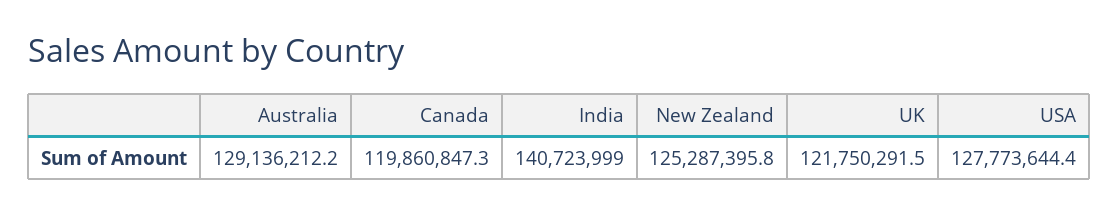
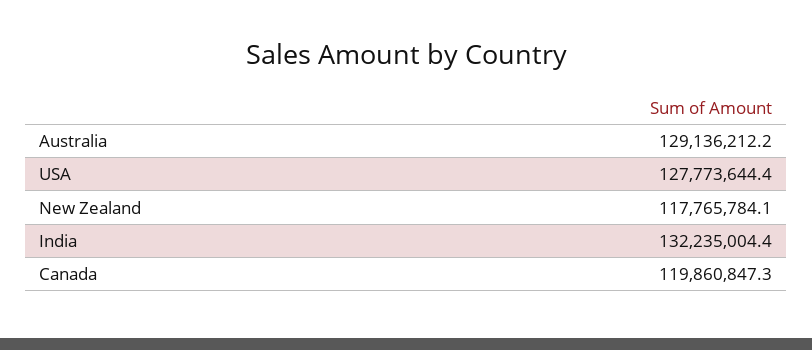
  {
    "Australia": 129136212.2,
    "Canada": 119860847.3,
-   "India": 140723999,
+   "India": 132235004.4,
-   "New Zealand": 125287395.8,
+   "New Zealand": 117765784.1,
-   "UK": 121750291.5,
    "USA": 127773644.4
  }

